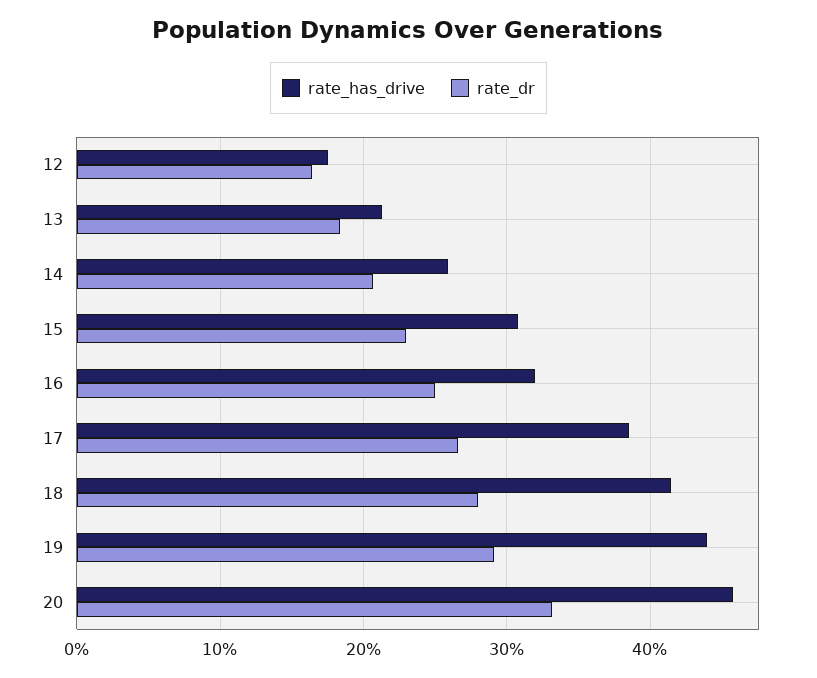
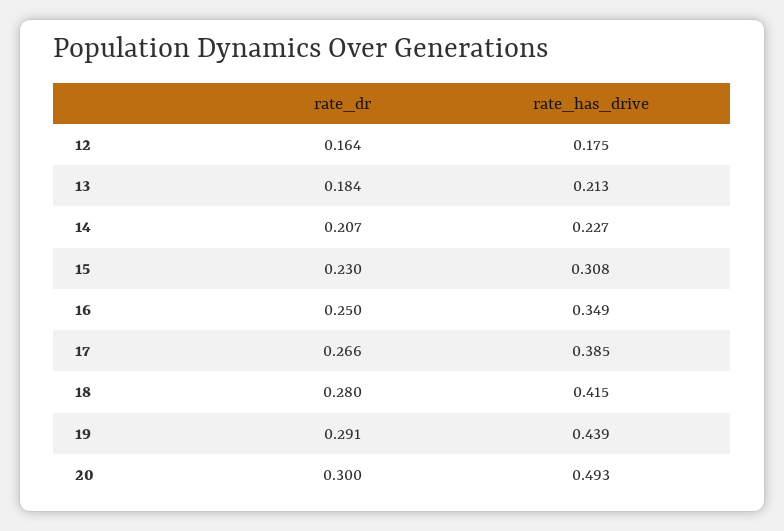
  {
    "rate_has_drive": {
      "12": 0.175,
      "13": 0.213,
-     "14": 0.26,
+     "14": 0.227,
      "15": 0.308,
-     "16": 0.32,
+     "16": 0.349,
      "17": 0.385,
      "18": 0.415,
      "19": 0.439,
-     "20": 0.46
+     "20": 0.493
    },
    "rate_dr": {
      "12": 0.164,
      "13": 0.184,
      "14": 0.207,
      "15": 0.23,
      "16": 0.25,
      "17": 0.266,
      "18": 0.28,
      "19": 0.291,
-     "20": 0.33
+     "20": 0.3
    }
  }

